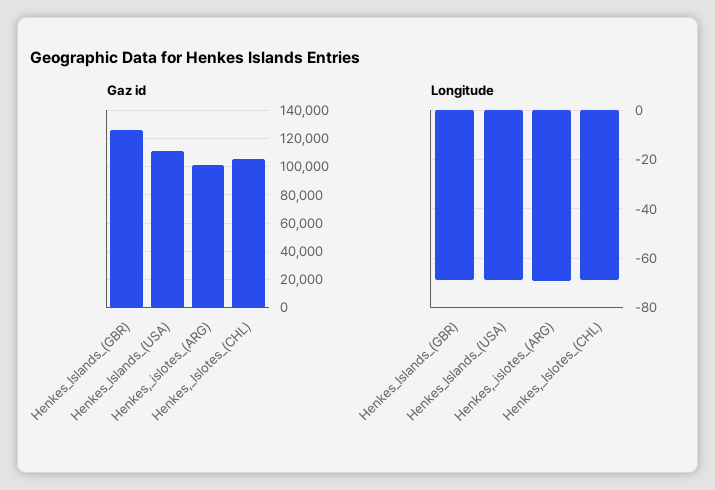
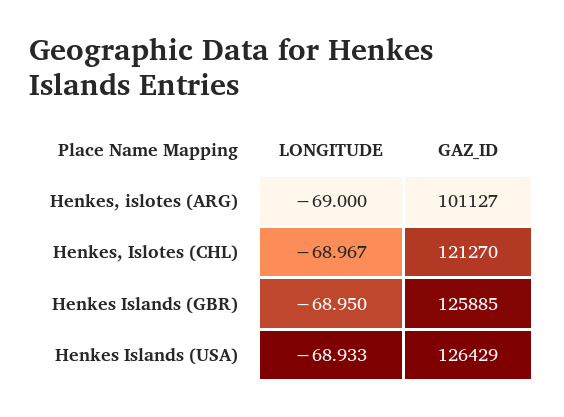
  {
    "Gaz id": {
      "Henkes_Islands_(GBR)": 125885,
-     "Henkes_Islands_(USA)": 110000,
+     "Henkes_Islands_(USA)": 126429,
      "Henkes,_islotes_(ARG)": 101127,
-     "Henkes,_Islotes_(CHL)": 105000
+     "Henkes,_Islotes_(CHL)": 121270
    },
    "Longitude": {
      "Henkes_Islands_(GBR)": -68.95,
      "Henkes_Islands_(USA)": -68.933,
      "Henkes,_islotes_(ARG)": -69,
      "Henkes,_Islotes_(CHL)": -68.967
    }
  }

